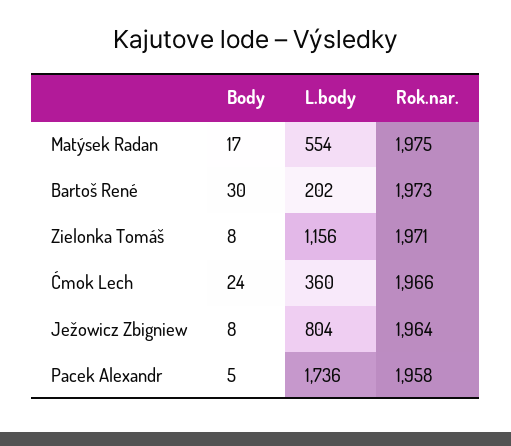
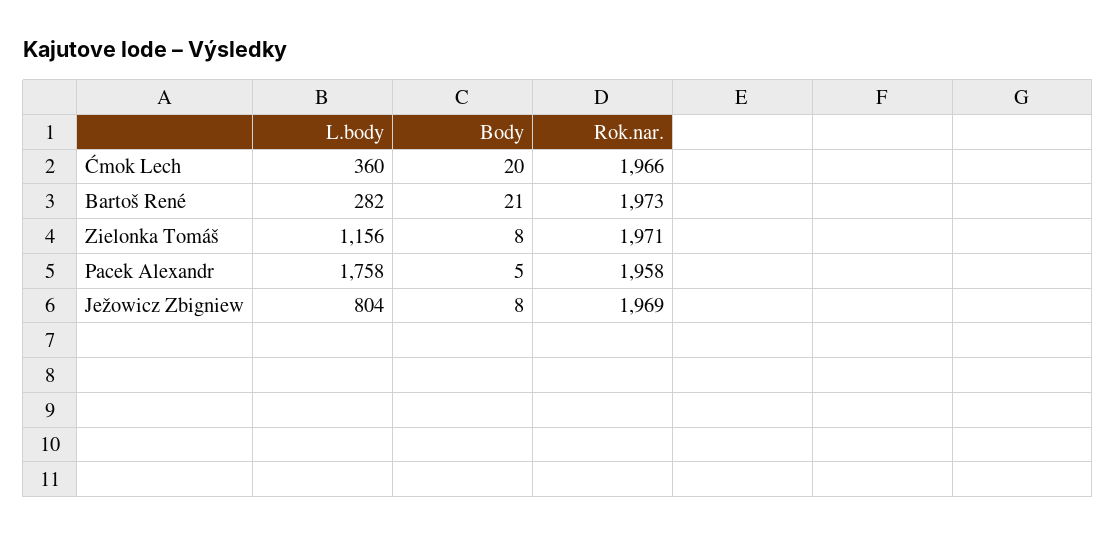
  {
    "Body": {
-     "Matýsek Radan": 17,
-     "Bartoš René": 30,
+     "Bartoš René": 21,
      "Zielonka Tomáš": 8,
-     "Ćmok Lech": 24,
+     "Ćmok Lech": 20,
      "Ježowicz Zbigniew": 8,
      "Pacek Alexandr": 5
    },
    "L.body": {
-     "Matýsek Radan": 554,
-     "Bartoš René": 202,
+     "Bartoš René": 282,
      "Zielonka Tomáš": 1156,
      "Ćmok Lech": 360,
      "Ježowicz Zbigniew": 804,
-     "Pacek Alexandr": 1736
+     "Pacek Alexandr": 1758
    },
    "Rok.nar.": {
-     "Matýsek Radan": 1975,
      "Bartoš René": 1973,
      "Zielonka Tomáš": 1971,
      "Ćmok Lech": 1966,
-     "Ježowicz Zbigniew": 1964,
+     "Ježowicz Zbigniew": 1969,
      "Pacek Alexandr": 1958
    }
  }

